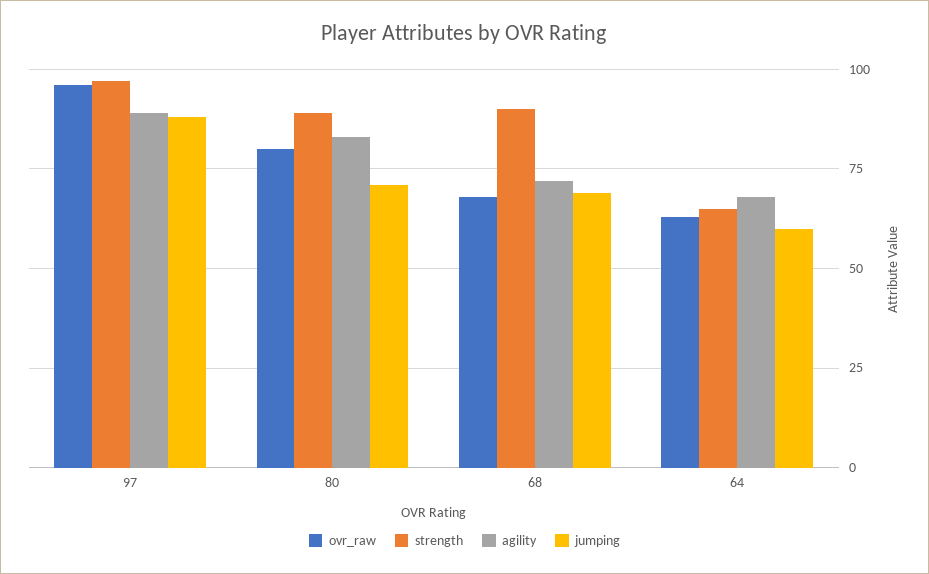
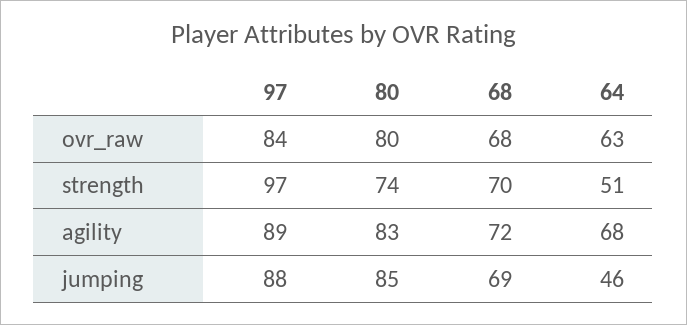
  {
    "ovr_raw": {
-     "97": 95,
+     "97": 84,
      "80": 80,
      "68": 68,
      "64": 63
    },
    "strength": {
      "97": 97,
-     "80": 90,
+     "80": 74,
-     "68": 90,
+     "68": 70,
-     "64": 65
+     "64": 51
    },
    "agility": {
      "97": 89,
      "80": 83,
      "68": 72,
      "64": 68
    },
    "jumping": {
      "97": 88,
-     "80": 70,
+     "80": 85,
      "68": 69,
-     "64": 60
+     "64": 46
    }
  }

